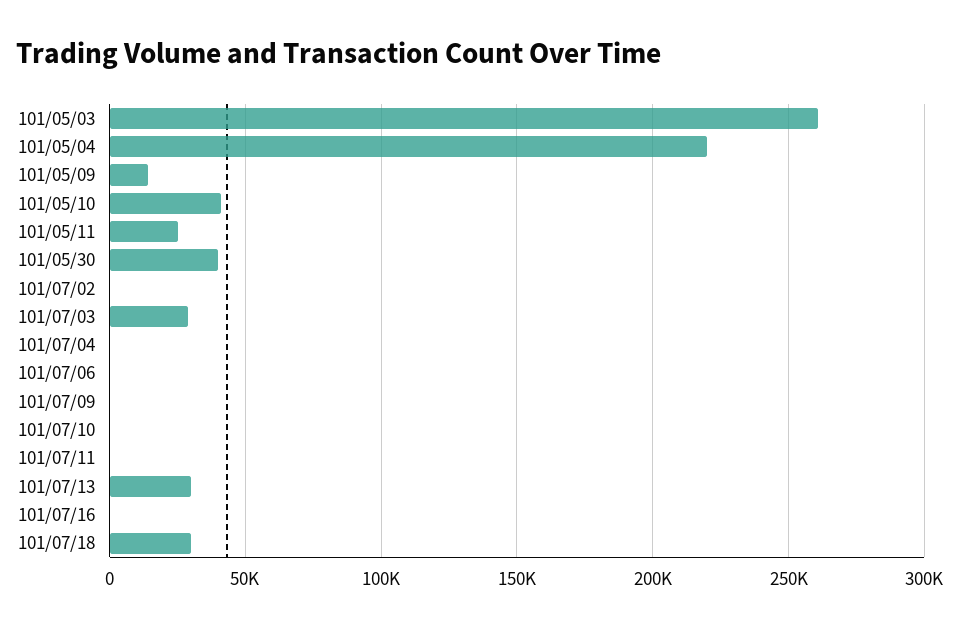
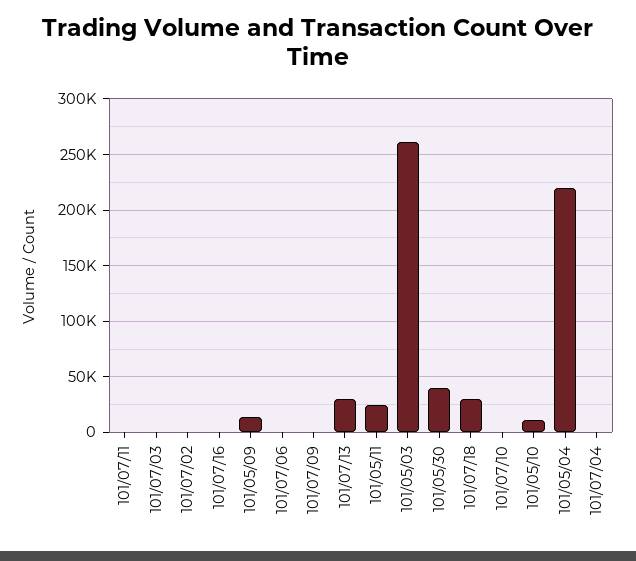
  {
    "101/05/03": 260000,
    "101/05/04": 220000,
    "101/05/09": 15000,
-   "101/05/10": 40000,
+   "101/05/10": 10000,
    "101/05/11": 25000,
    "101/05/30": 40000,
    "101/07/02": 0,
-   "101/07/03": 30000,
+   "101/07/03": 0,
    "101/07/04": 0,
    "101/07/06": 0,
    "101/07/09": 0,
    "101/07/10": 0,
    "101/07/11": 0,
    "101/07/13": 30000,
    "101/07/16": 0,
    "101/07/18": 30000
  }

